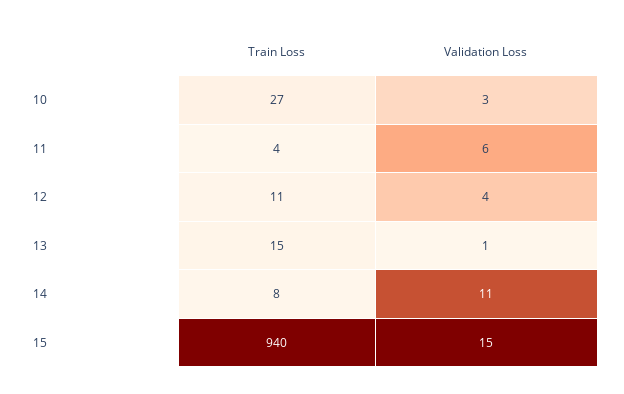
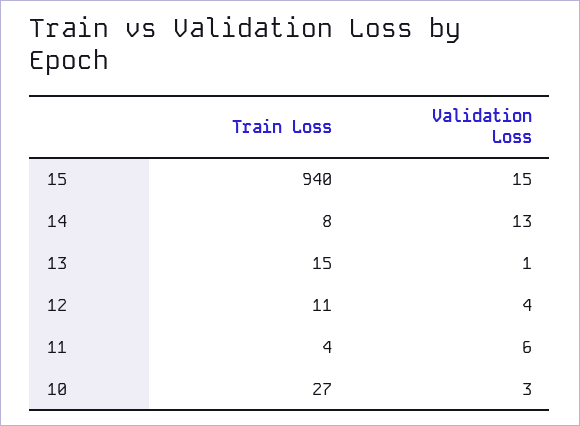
  {
    "Train Loss": {
      "10": 27,
      "11": 4,
      "12": 11,
      "13": 15,
      "14": 8,
      "15": 940
    },
    "Validation Loss": {
      "10": 3,
      "11": 6,
      "12": 4,
      "13": 1,
-     "14": 11,
+     "14": 13,
      "15": 15
    }
  }

